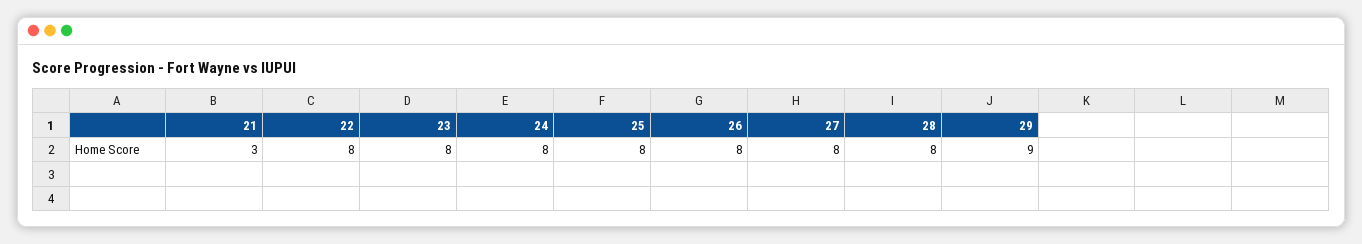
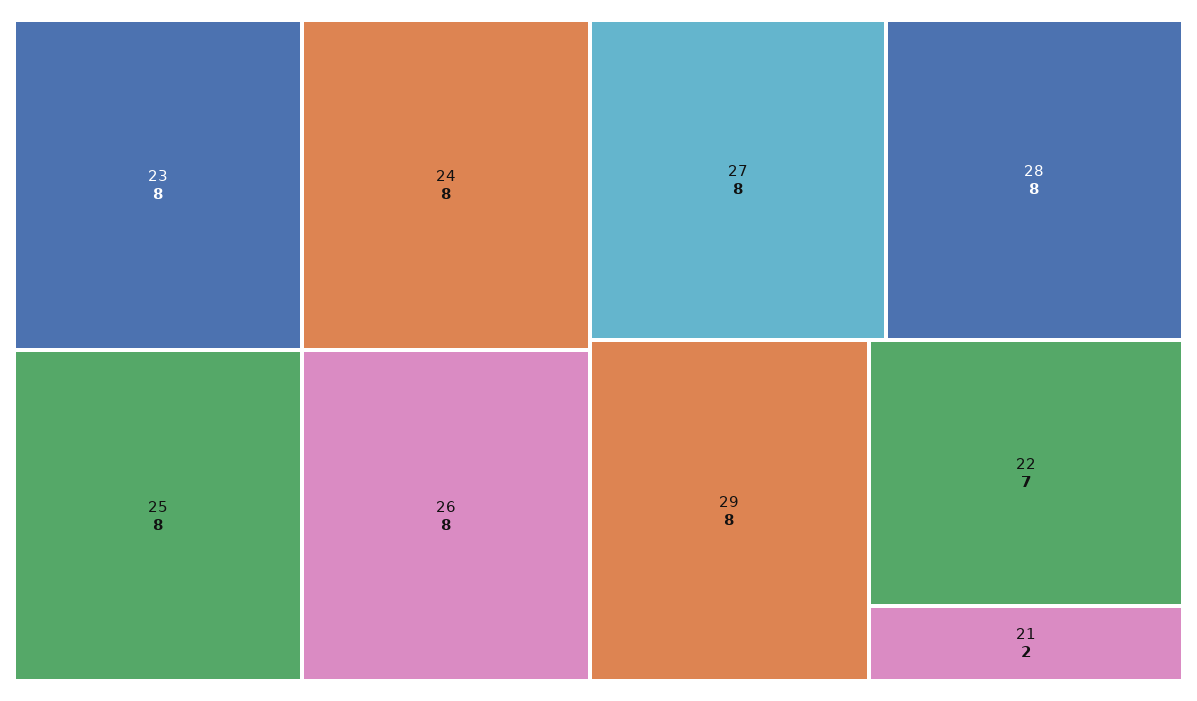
  {
-   "21": 3,
+   "21": 2,
-   "22": 8,
+   "22": 7,
    "23": 8,
    "24": 8,
    "25": 8,
    "26": 8,
    "27": 8,
    "28": 8,
-   "29": 9
+   "29": 8
  }

